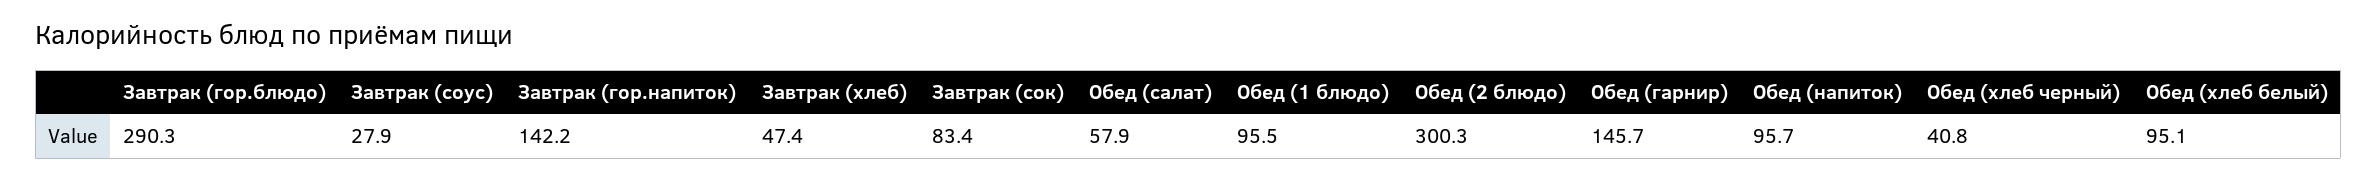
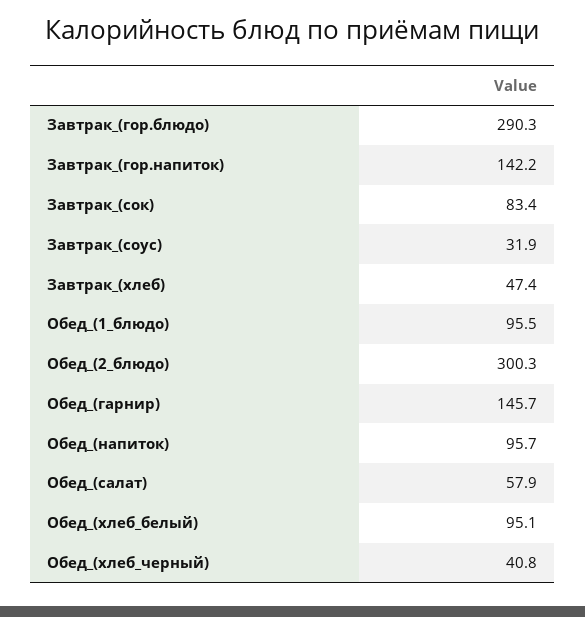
  {
    "Завтрак (гор.блюдо)": 290.3,
-   "Завтрак (соус)": 27.9,
+   "Завтрак (соус)": 31.9,
    "Завтрак (гор.напиток)": 142.2,
    "Завтрак (хлеб)": 47.4,
    "Завтрак (сок)": 83.4,
    "Обед (салат)": 57.9,
    "Обед (1 блюдо)": 95.5,
    "Обед (2 блюдо)": 300.3,
    "Обед (гарнир)": 145.7,
    "Обед (напиток)": 95.7,
    "Обед (хлеб черный)": 40.8,
    "Обед (хлеб белый)": 95.1
  }

